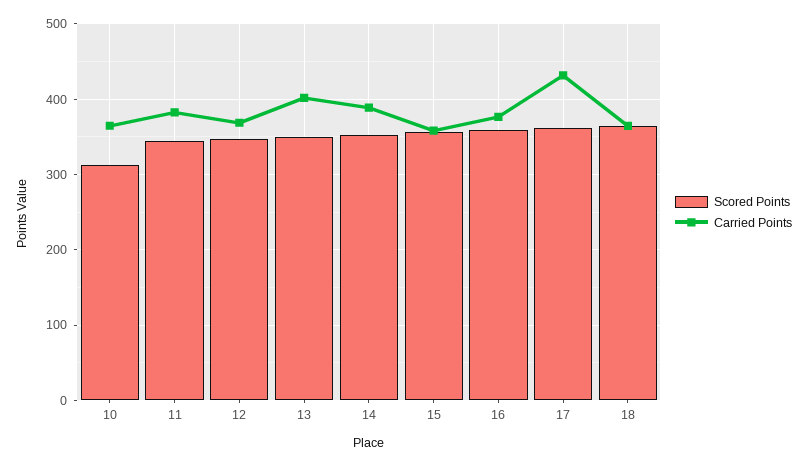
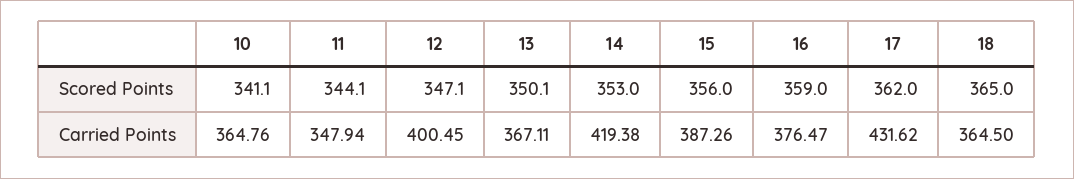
  {
    "Scored Points": {
-     "10": 310,
+     "10": 341.1,
      "11": 344.1,
      "12": 347.1,
      "13": 350.1,
      "14": 353,
      "15": 356,
      "16": 359,
      "17": 362,
      "18": 365
    },
    "Carried Points": {
      "10": 364.76,
-     "11": 380,
+     "11": 347.94,
-     "12": 370,
+     "12": 400.45,
-     "13": 400,
+     "13": 367.11,
-     "14": 390,
+     "14": 419.38,
-     "15": 360,
+     "15": 387.26,
      "16": 376.47,
      "17": 431.62,
      "18": 364.5
    }
  }

